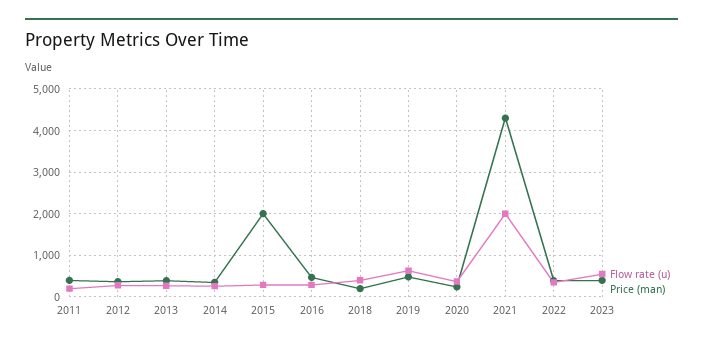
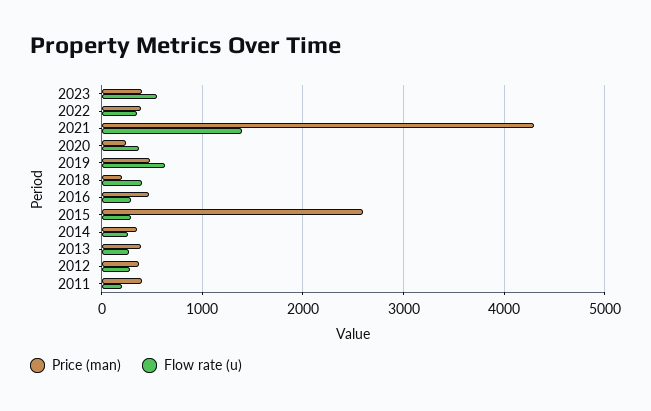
  {
    "Flow rate (u)": {
      "2011": 200,
      "2012": 300,
      "2013": 300,
      "2014": 300,
      "2015": 300,
      "2016": 300,
      "2018": 400,
      "2019": 600,
      "2020": 400,
-     "2021": 2000,
+     "2021": 1400,
      "2022": 400,
      "2023": 600
    },
    "Price (man)": {
      "2011": 400,
      "2012": 400,
      "2013": 400,
      "2014": 400,
-     "2015": 2000,
+     "2015": 2600,
      "2016": 500,
      "2018": 200,
      "2019": 500,
      "2020": 200,
      "2021": 4300,
      "2022": 400,
      "2023": 400
    }
  }

